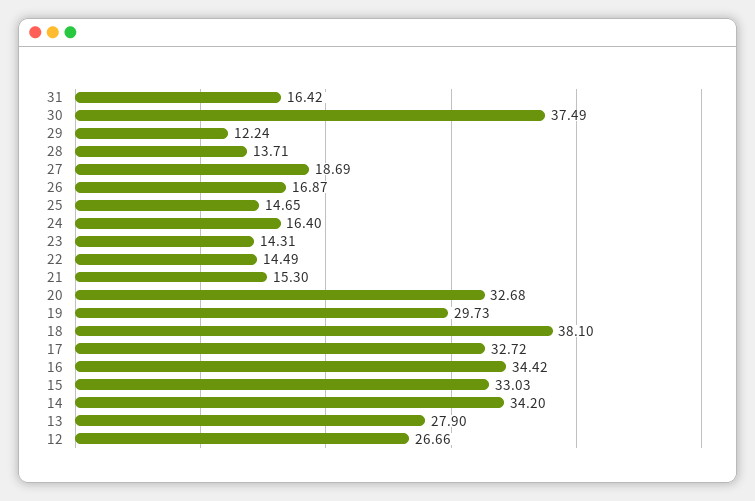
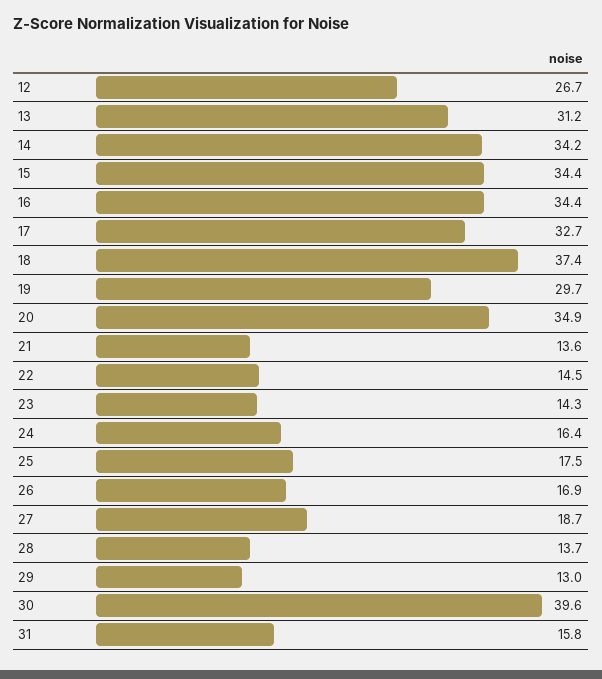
  {
-   "31": 16.42,
+   "31": 15.8,
-   "30": 37.49,
+   "30": 39.6,
-   "29": 12.24,
+   "29": 13,
    "28": 13.71,
    "27": 18.69,
    "26": 16.87,
-   "25": 14.65,
+   "25": 17.5,
    "24": 16.4,
    "23": 14.31,
    "22": 14.49,
-   "21": 15.3,
+   "21": 13.6,
-   "20": 32.68,
+   "20": 34.9,
    "19": 29.73,
-   "18": 38.1,
+   "18": 37.4,
    "17": 32.72,
    "16": 34.42,
-   "15": 33.03,
+   "15": 34.4,
    "14": 34.2,
-   "13": 27.9,
+   "13": 31.2,
    "12": 26.66
  }

